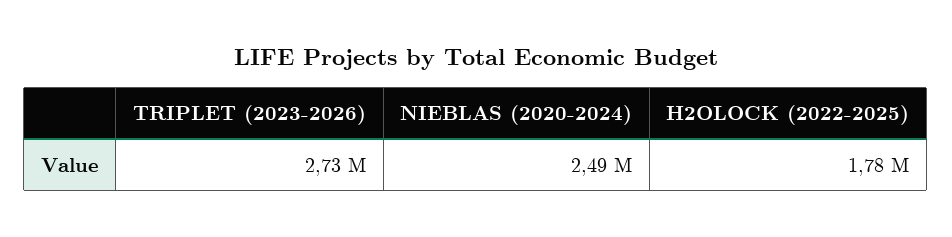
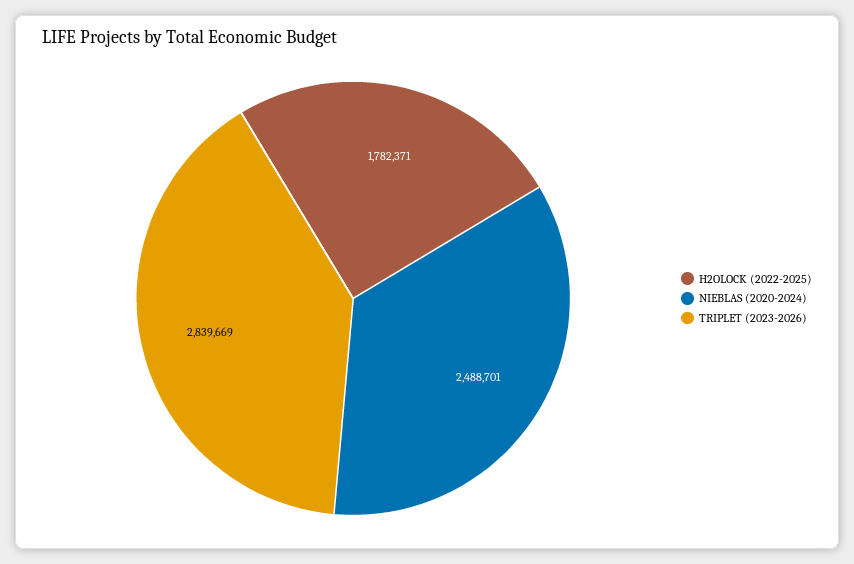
  {
-   "TRIPLET (2023-2026)": 2730000,
+   "TRIPLET (2023-2026)": 2839669,
    "NIEBLAS (2020-2024)": 2488701,
    "H2OLOCK (2022-2025)": 1782371
  }

